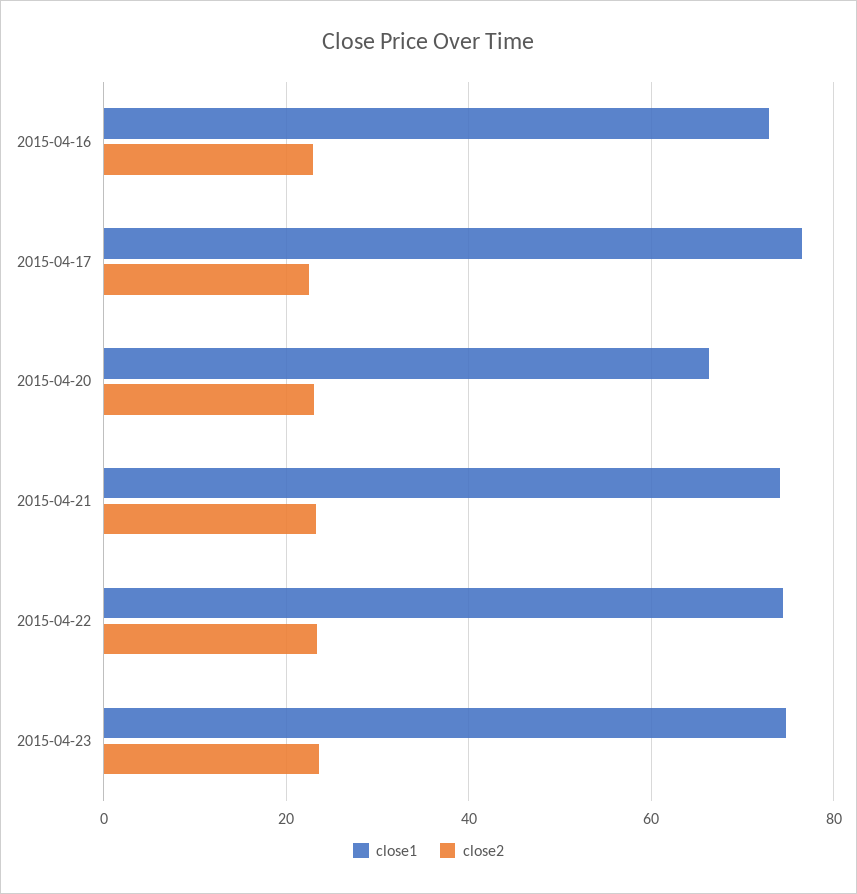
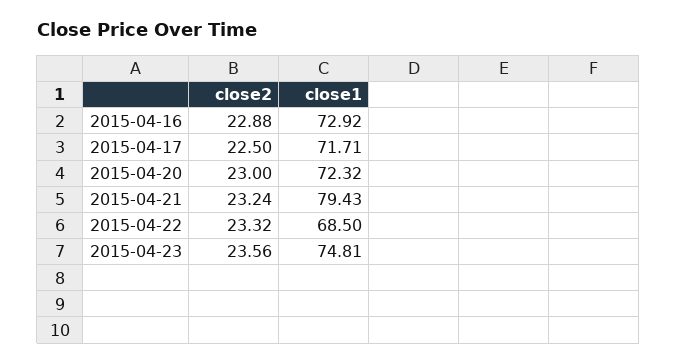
  {
    "close1": {
      "2015-04-16": 72.92,
-     "2015-04-17": 76,
+     "2015-04-17": 71.71,
-     "2015-04-20": 66,
+     "2015-04-20": 72.32,
-     "2015-04-21": 74,
+     "2015-04-21": 79.43,
-     "2015-04-22": 74,
+     "2015-04-22": 68.5,
      "2015-04-23": 74.81
    },
    "close2": {
      "2015-04-16": 22.88,
      "2015-04-17": 22.5,
      "2015-04-20": 23,
      "2015-04-21": 23.24,
      "2015-04-22": 23.32,
      "2015-04-23": 23.56
    }
  }

